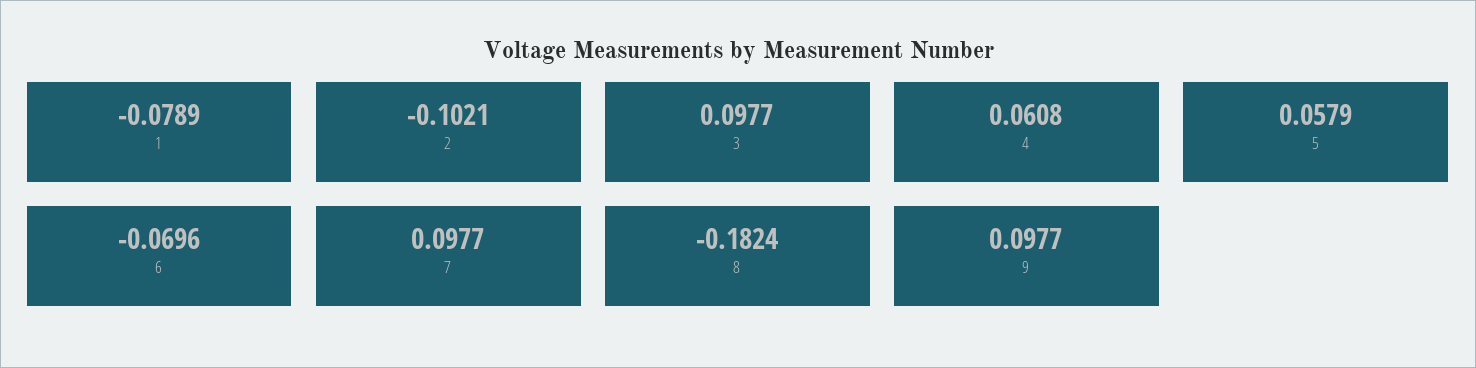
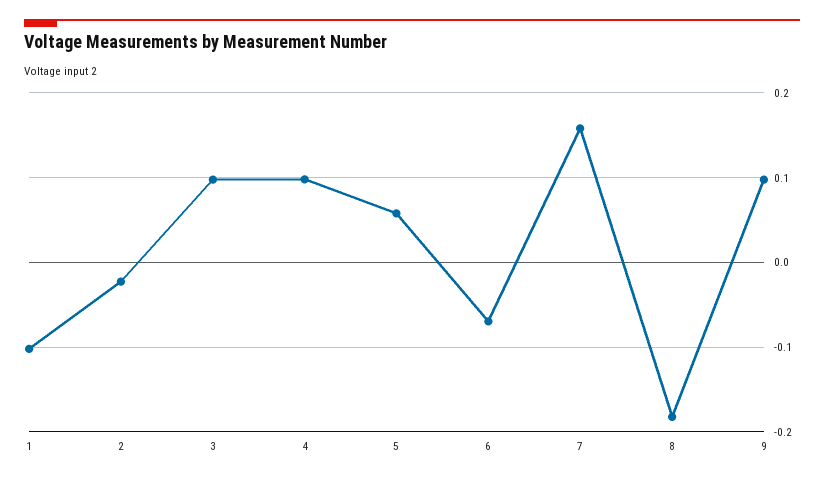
  {
-   "1": -0.0789,
+   "1": -0.1,
-   "2": -0.1021,
+   "2": -0.02,
    "3": 0.0977,
-   "4": 0.0608,
+   "4": 0.1,
    "5": 0.0579,
    "6": -0.0696,
-   "7": 0.0977,
+   "7": 0.16,
    "8": -0.1824,
    "9": 0.0977
  }

